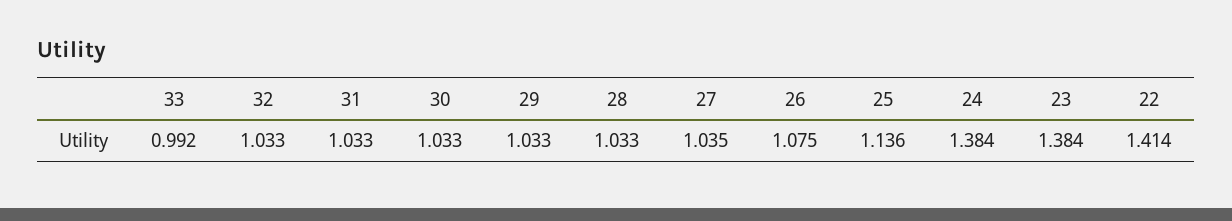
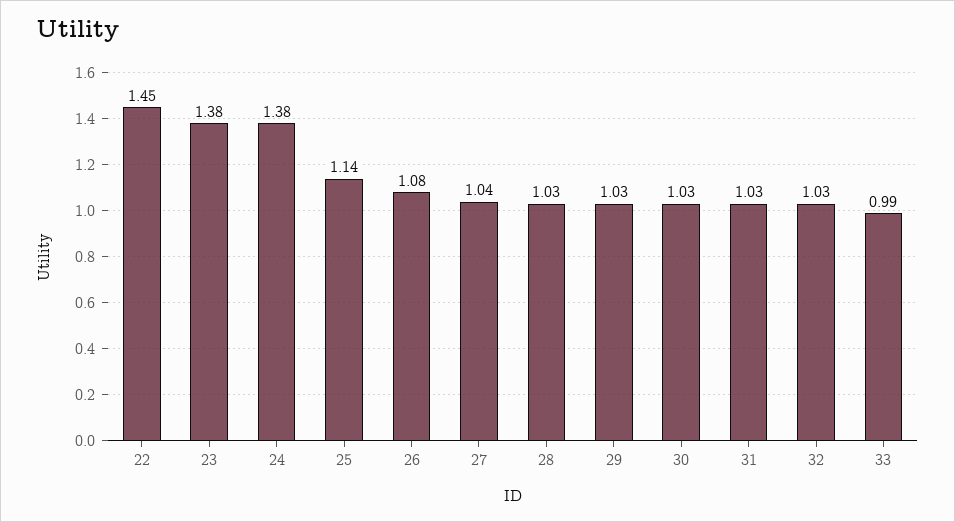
  {
    "33": 0.992,
    "32": 1.033,
    "31": 1.033,
    "30": 1.033,
    "29": 1.033,
    "28": 1.033,
    "27": 1.035,
    "26": 1.075,
    "25": 1.136,
    "24": 1.384,
    "23": 1.384,
-   "22": 1.414
+   "22": 1.45
  }

